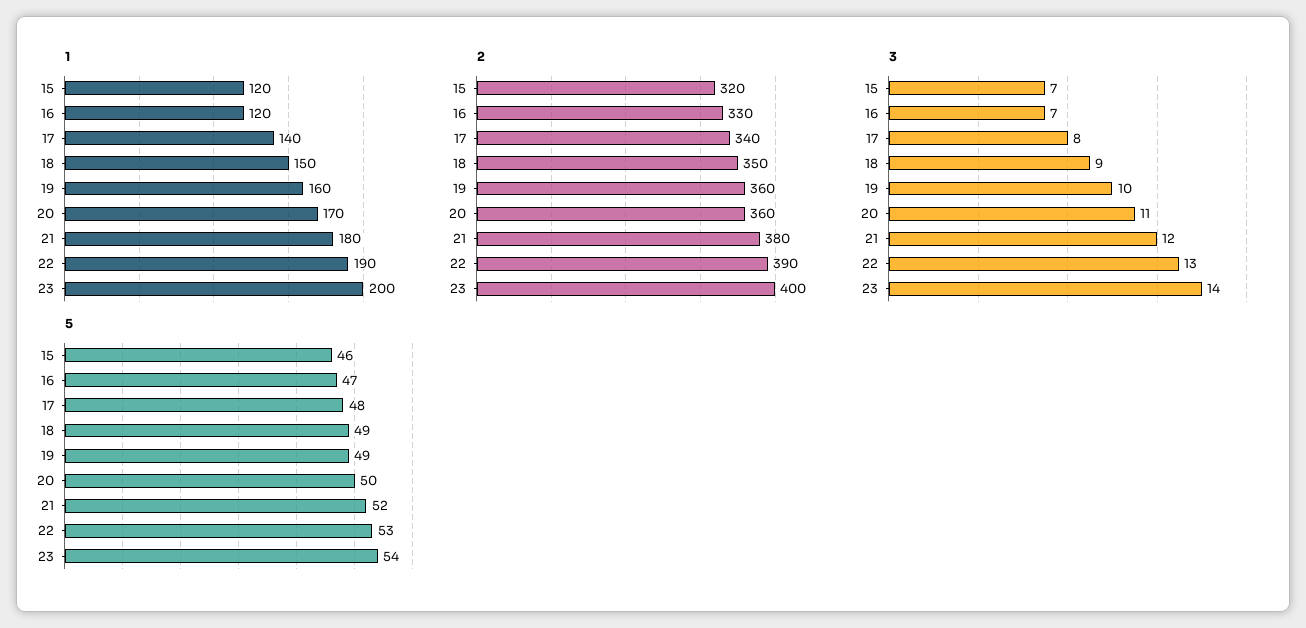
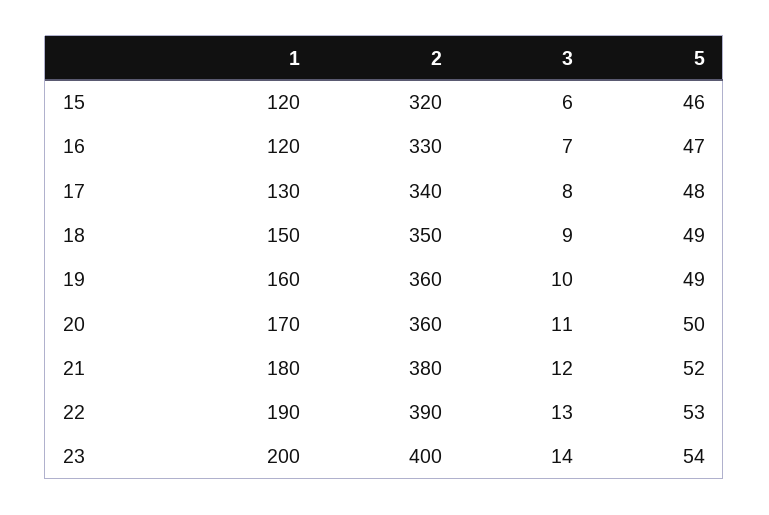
  {
    "1": {
      "15": 120,
      "16": 120,
-     "17": 140,
+     "17": 130,
      "18": 150,
      "19": 160,
      "20": 170,
      "21": 180,
      "22": 190,
      "23": 200
    },
    "2": {
      "15": 320,
      "16": 330,
      "17": 340,
      "18": 350,
      "19": 360,
      "20": 360,
      "21": 380,
      "22": 390,
      "23": 400
    },
    "3": {
-     "15": 7,
+     "15": 6,
      "16": 7,
      "17": 8,
      "18": 9,
      "19": 10,
      "20": 11,
      "21": 12,
      "22": 13,
      "23": 14
    },
    "5": {
      "15": 46,
      "16": 47,
      "17": 48,
      "18": 49,
      "19": 49,
      "20": 50,
      "21": 52,
      "22": 53,
      "23": 54
    }
  }

